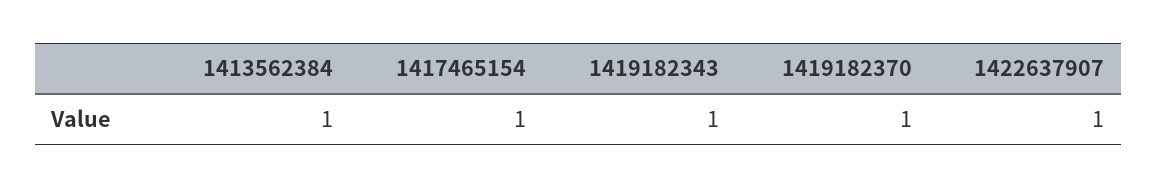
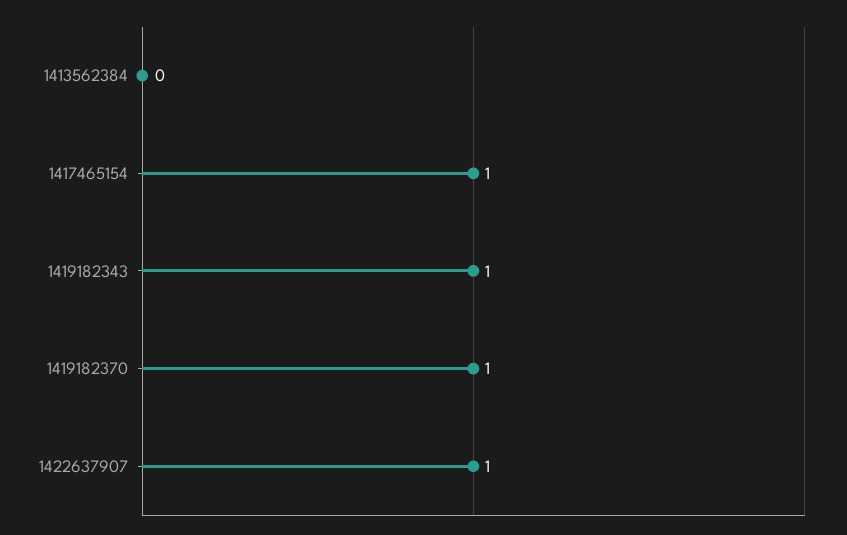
  {
-   "1413562384": 1,
+   "1413562384": 0,
    "1417465154": 1,
    "1419182343": 1,
    "1419182370": 1,
    "1422637907": 1
  }

